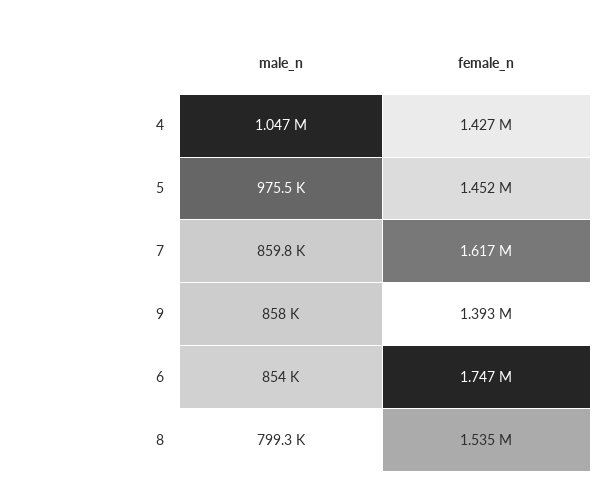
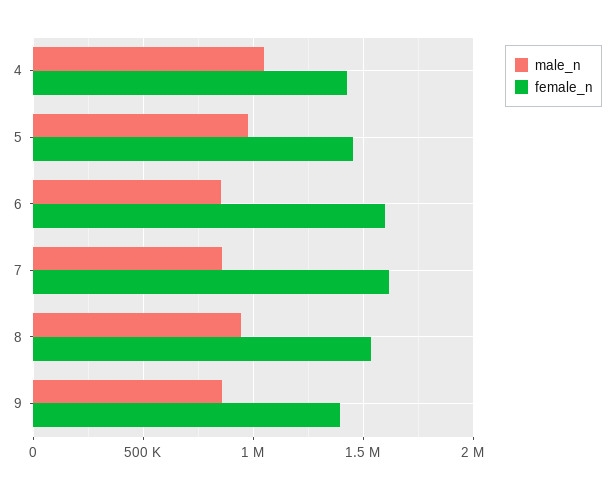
  {
    "male_n": {
      "4": 1047000,
      "5": 975500,
      "7": 859800,
      "9": 858000,
      "6": 854000,
-     "8": 799300
+     "8": 950000
    },
    "female_n": {
      "4": 1427000,
      "5": 1452000,
      "7": 1617000,
      "9": 1393000,
-     "6": 1747000,
+     "6": 1600000,
      "8": 1535000
    }
  }

